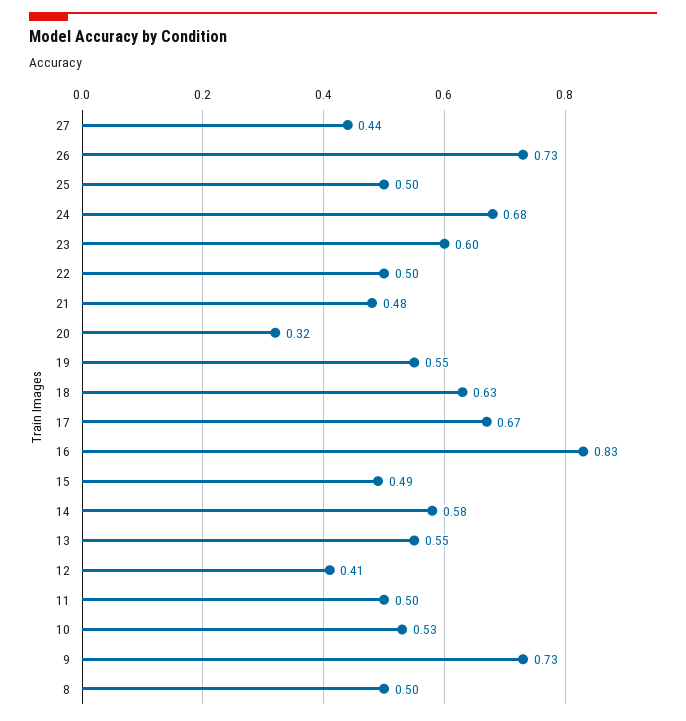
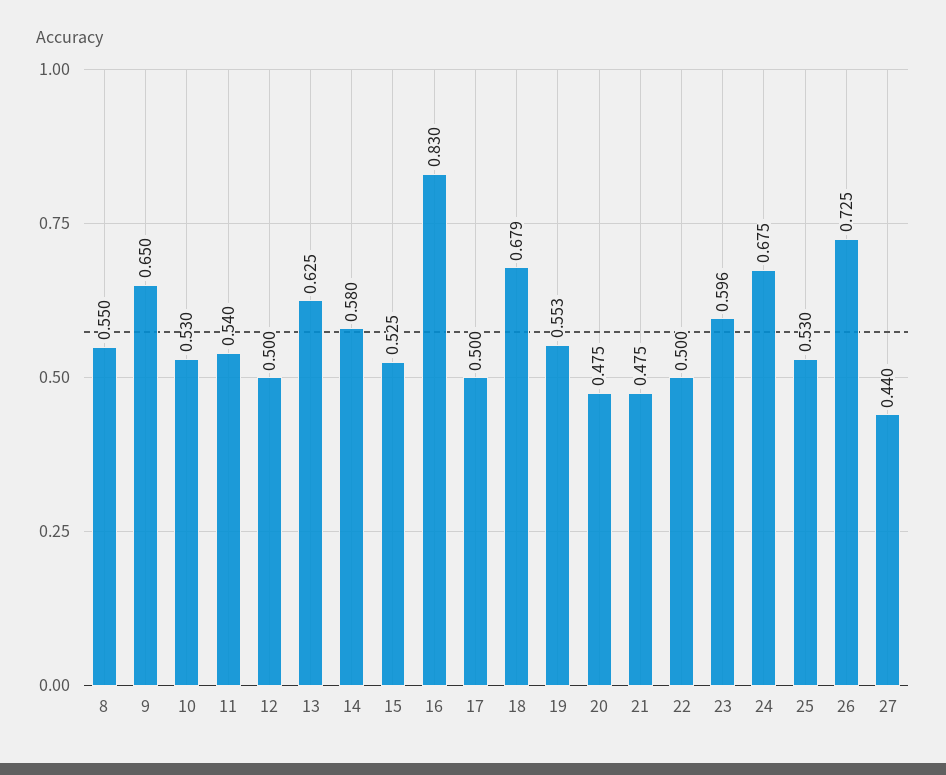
  {
    "27": 0.44,
    "26": 0.725,
-   "25": 0.5,
+   "25": 0.53,
    "24": 0.675,
    "23": 0.596,
    "22": 0.5,
    "21": 0.475,
-   "20": 0.32,
+   "20": 0.475,
    "19": 0.553,
-   "18": 0.63,
+   "18": 0.679,
-   "17": 0.67,
+   "17": 0.5,
    "16": 0.83,
-   "15": 0.49,
+   "15": 0.525,
    "14": 0.58,
-   "13": 0.55,
+   "13": 0.625,
-   "12": 0.41,
+   "12": 0.5,
-   "11": 0.5,
+   "11": 0.54,
    "10": 0.53,
-   "9": 0.73,
+   "9": 0.65,
-   "8": 0.5
+   "8": 0.55
  }

